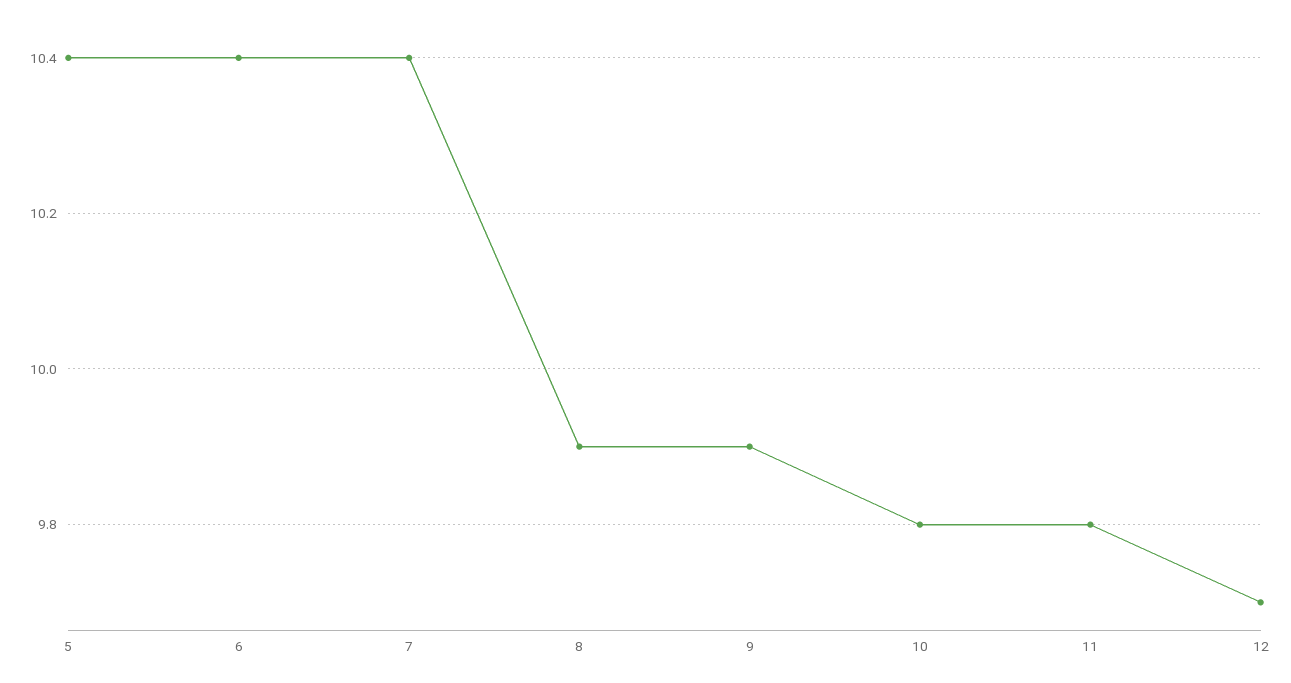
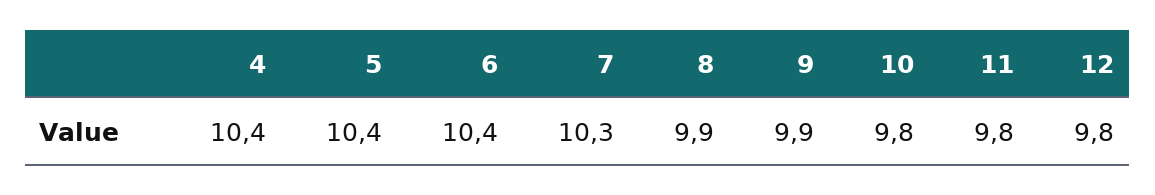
  {
    "5": 10.4,
    "6": 10.4,
-   "7": 10.4,
+   "7": 10.3,
    "8": 9.9,
    "9": 9.9,
    "10": 9.8,
    "11": 9.8,
-   "12": 9.7
+   "12": 9.8,
+   "4": 10.4
  }

